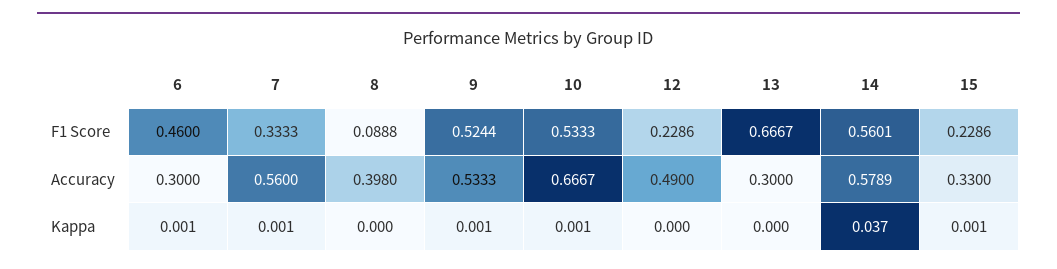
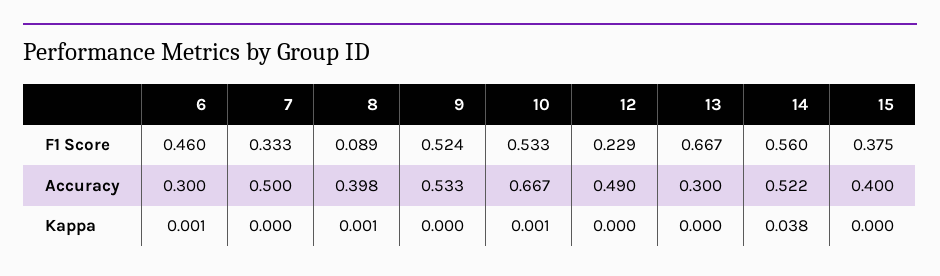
  {
    "6": {
      "F1 Score": 0.46,
      "Accuracy": 0.3,
      "Kappa": 0.001
    },
    "7": {
      "F1 Score": 0.3333,
-     "Accuracy": 0.56,
+     "Accuracy": 0.5,
-     "Kappa": 0.001
+     "Kappa": 0
    },
    "8": {
      "F1 Score": 0.0888,
      "Accuracy": 0.398,
-     "Kappa": 0
+     "Kappa": 0.001
    },
    "9": {
      "F1 Score": 0.5244,
      "Accuracy": 0.5333,
-     "Kappa": 0.001
+     "Kappa": 0
    },
    "10": {
      "F1 Score": 0.5333,
      "Accuracy": 0.6667,
      "Kappa": 0.001
    },
    "12": {
      "F1 Score": 0.2286,
      "Accuracy": 0.49,
      "Kappa": 0
    },
    "13": {
      "F1 Score": 0.6667,
      "Accuracy": 0.3,
      "Kappa": 0
    },
    "14": {
      "F1 Score": 0.5601,
-     "Accuracy": 0.5789,
+     "Accuracy": 0.522,
-     "Kappa": 0.037
+     "Kappa": 0.038
    },
    "15": {
-     "F1 Score": 0.2286,
+     "F1 Score": 0.375,
-     "Accuracy": 0.33,
+     "Accuracy": 0.4,
-     "Kappa": 0.001
+     "Kappa": 0
    }
  }

